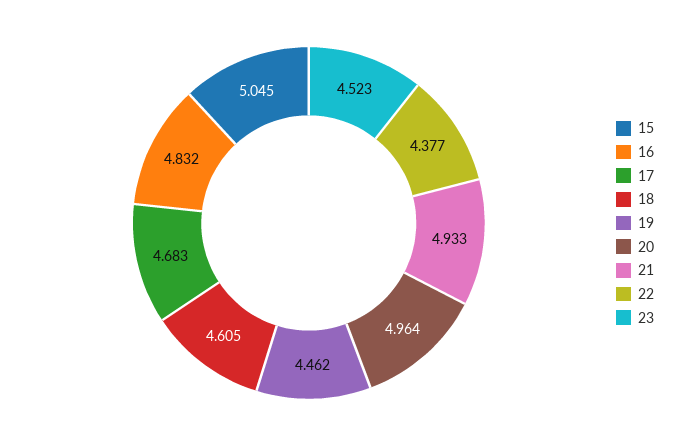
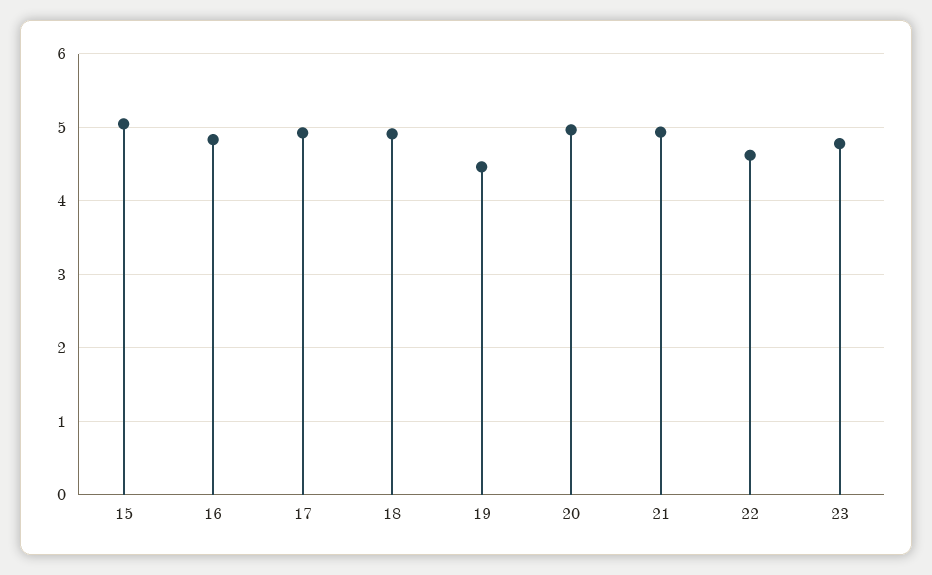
  {
    "15": 5.045,
    "16": 4.832,
-   "17": 4.683,
+   "17": 4.9,
-   "18": 4.605,
+   "18": 4.9,
    "19": 4.462,
    "20": 4.964,
    "21": 4.933,
-   "22": 4.377,
+   "22": 4.6,
-   "23": 4.523
+   "23": 4.8
  }

